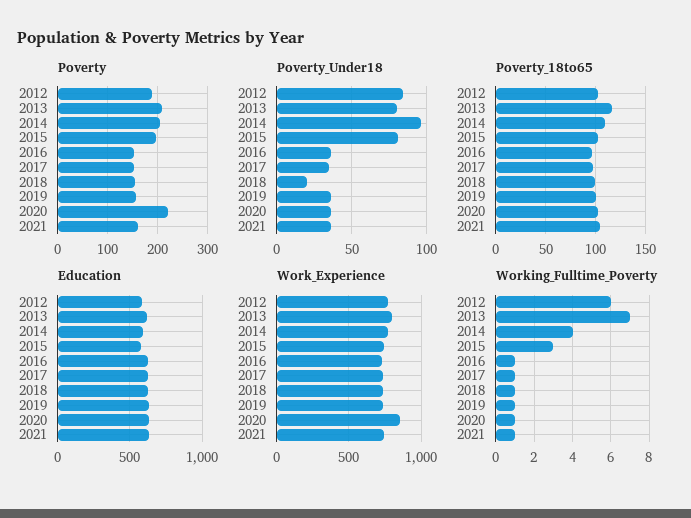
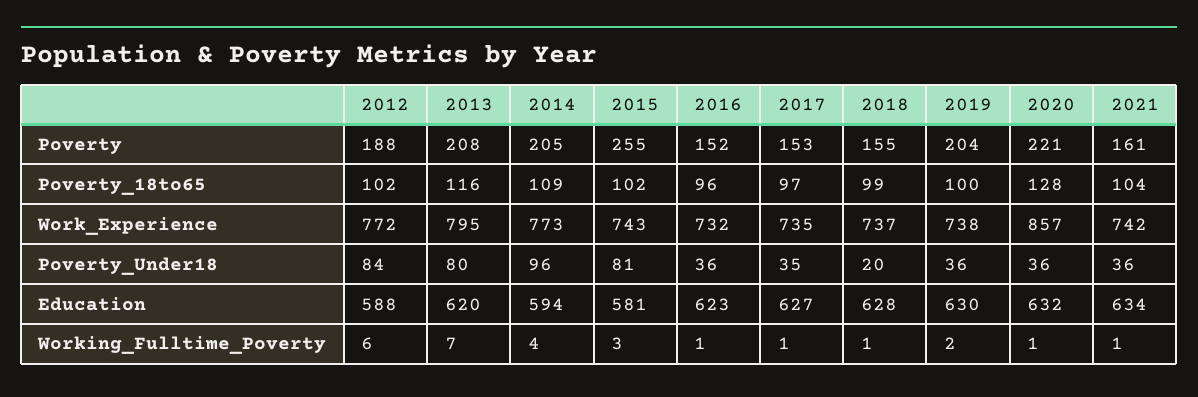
  {
    "Poverty": {
      "2012": 188,
      "2013": 208,
      "2014": 205,
-     "2015": 200,
+     "2015": 255,
      "2016": 152,
      "2017": 153,
      "2018": 155,
-     "2019": 160,
+     "2019": 204,
      "2020": 221,
      "2021": 161
    },
    "Poverty_Under18": {
      "2012": 84,
      "2013": 80,
      "2014": 96,
      "2015": 81,
      "2016": 36,
      "2017": 35,
      "2018": 20,
      "2019": 36,
      "2020": 36,
      "2021": 36
    },
    "Poverty_18to65": {
      "2012": 102,
      "2013": 116,
      "2014": 109,
      "2015": 102,
      "2016": 96,
      "2017": 97,
      "2018": 99,
      "2019": 100,
-     "2020": 100,
+     "2020": 128,
      "2021": 104
    },
    "Education": {
      "2012": 588,
      "2013": 620,
      "2014": 594,
      "2015": 581,
      "2016": 623,
      "2017": 627,
      "2018": 628,
      "2019": 630,
      "2020": 632,
      "2021": 634
    },
    "Work_Experience": {
      "2012": 772,
      "2013": 795,
      "2014": 773,
      "2015": 743,
      "2016": 732,
      "2017": 735,
      "2018": 737,
      "2019": 738,
      "2020": 857,
      "2021": 742
    },
    "Working_Fulltime_Poverty": {
      "2012": 6,
      "2013": 7,
      "2014": 4,
      "2015": 3,
      "2016": 1,
      "2017": 1,
      "2018": 1,
-     "2019": 1,
+     "2019": 2,
      "2020": 1,
      "2021": 1
    }
  }

